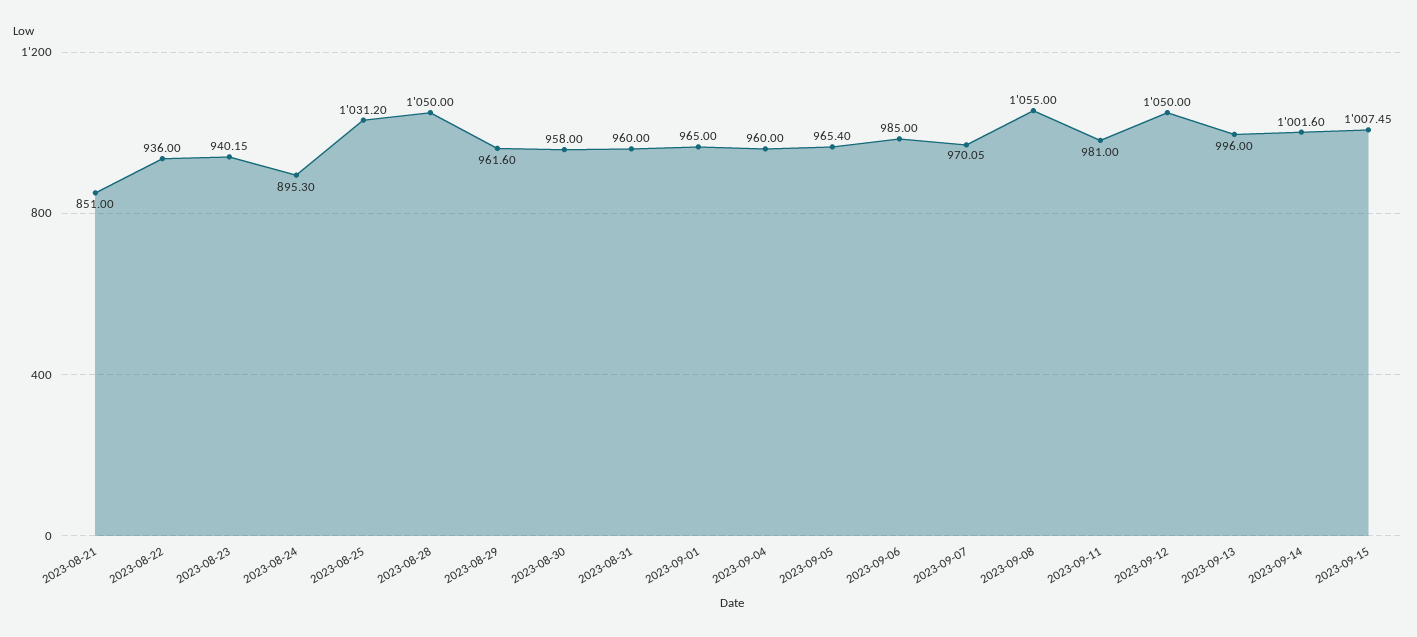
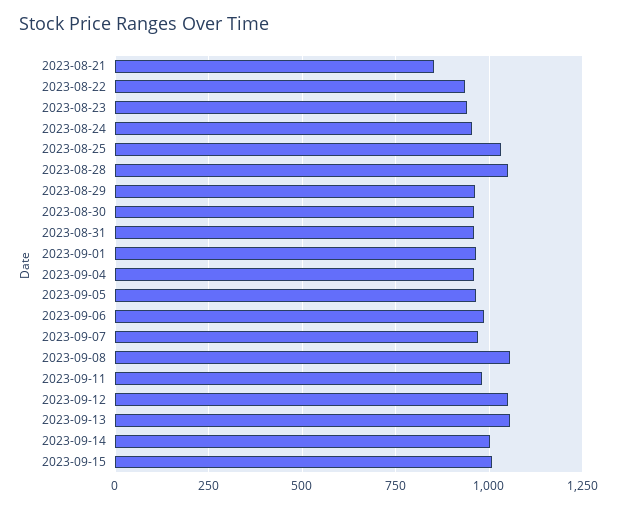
  {
    "2023-08-21": 851,
    "2023-08-22": 936,
    "2023-08-23": 940.15,
-   "2023-08-24": 895.3,
+   "2023-08-24": 950,
    "2023-08-25": 1031.2,
    "2023-08-28": 1050,
    "2023-08-29": 961.6,
    "2023-08-30": 958,
    "2023-08-31": 960,
    "2023-09-01": 965,
    "2023-09-04": 960,
    "2023-09-05": 965.4,
    "2023-09-06": 985,
    "2023-09-07": 970.05,
    "2023-09-08": 1055,
    "2023-09-11": 981,
    "2023-09-12": 1050,
-   "2023-09-13": 996,
+   "2023-09-13": 1050,
    "2023-09-14": 1001.6,
    "2023-09-15": 1007.45
  }

